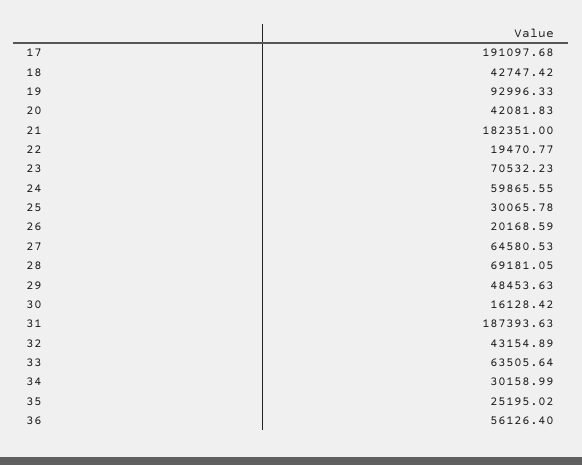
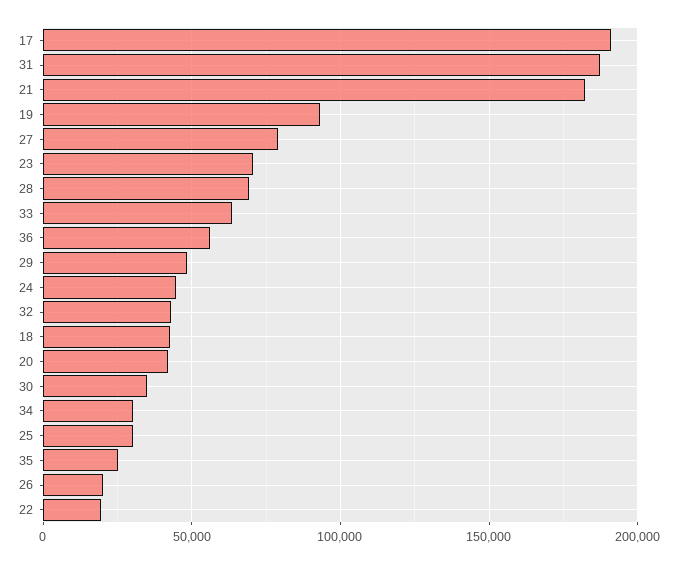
  {
    "17": 191097.68,
    "18": 42747.42,
    "19": 92996.33,
    "20": 42081.83,
    "21": 182351,
    "22": 19470.77,
    "23": 70532.23,
-   "24": 59865.55,
+   "24": 45000,
    "25": 30065.78,
    "26": 20168.59,
-   "27": 64580.53,
+   "27": 80000,
    "28": 69181.05,
    "29": 48453.63,
-   "30": 16128.42,
+   "30": 35000,
    "31": 187393.63,
    "32": 43154.89,
    "33": 63505.64,
    "34": 30158.99,
    "35": 25195.02,
    "36": 56126.4
  }

